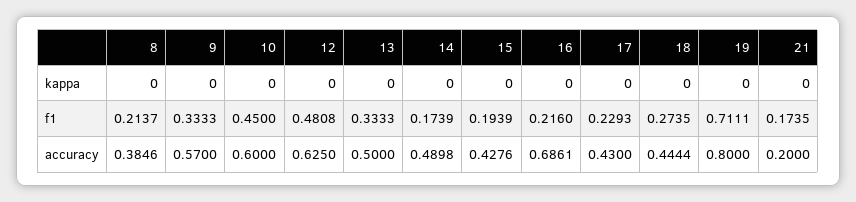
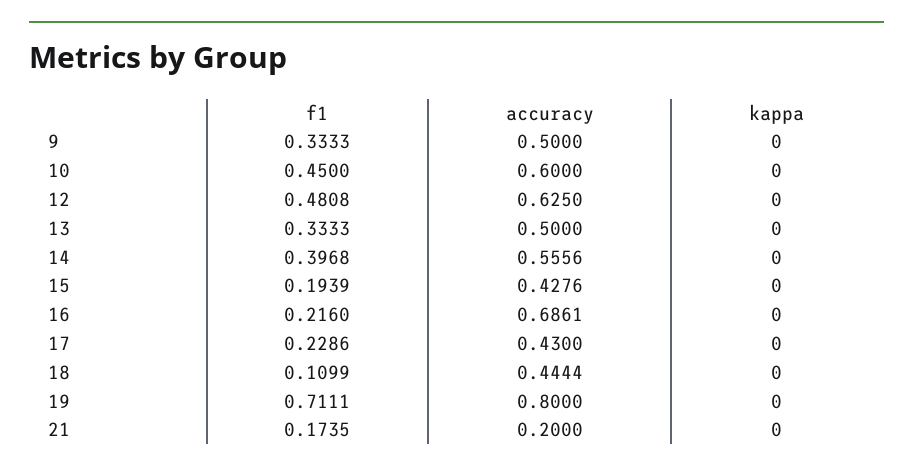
  {
-   "8": {
-     "kappa": 0,
-     "f1": 0.2137,
-     "accuracy": 0.3846
-   },
    "9": {
      "kappa": 0,
      "f1": 0.3333,
-     "accuracy": 0.57
+     "accuracy": 0.5
    },
    "10": {
      "kappa": 0,
      "f1": 0.45,
      "accuracy": 0.6
    },
    "12": {
      "kappa": 0,
      "f1": 0.4808,
      "accuracy": 0.625
    },
    "13": {
      "kappa": 0,
      "f1": 0.3333,
      "accuracy": 0.5
    },
    "14": {
      "kappa": 0,
-     "f1": 0.1739,
+     "f1": 0.3968,
-     "accuracy": 0.4898
+     "accuracy": 0.5556
    },
    "15": {
      "kappa": 0,
      "f1": 0.1939,
      "accuracy": 0.4276
    },
    "16": {
      "kappa": 0,
      "f1": 0.216,
      "accuracy": 0.6861
    },
    "17": {
      "kappa": 0,
-     "f1": 0.2293,
+     "f1": 0.2286,
      "accuracy": 0.43
    },
    "18": {
      "kappa": 0,
-     "f1": 0.2735,
+     "f1": 0.1099,
      "accuracy": 0.4444
    },
    "19": {
      "kappa": 0,
      "f1": 0.7111,
      "accuracy": 0.8
    },
    "21": {
      "kappa": 0,
      "f1": 0.1735,
      "accuracy": 0.2
    }
  }

